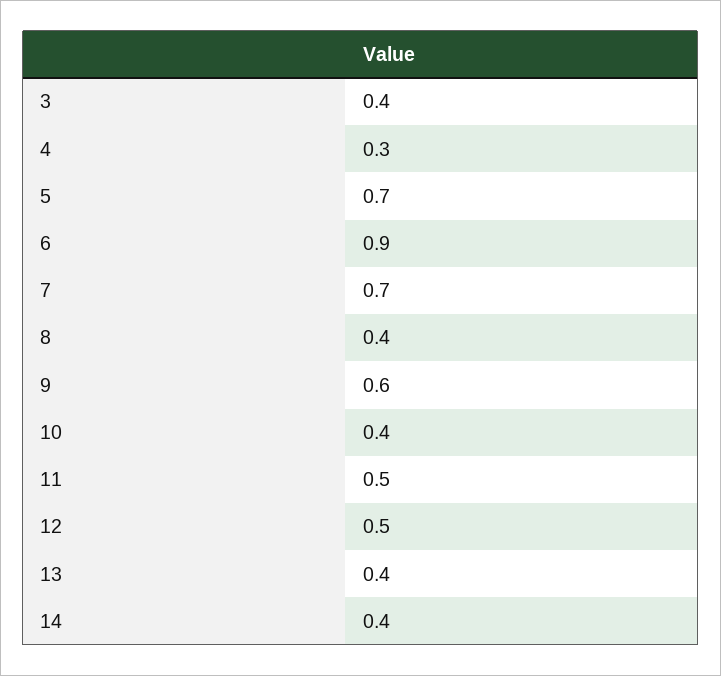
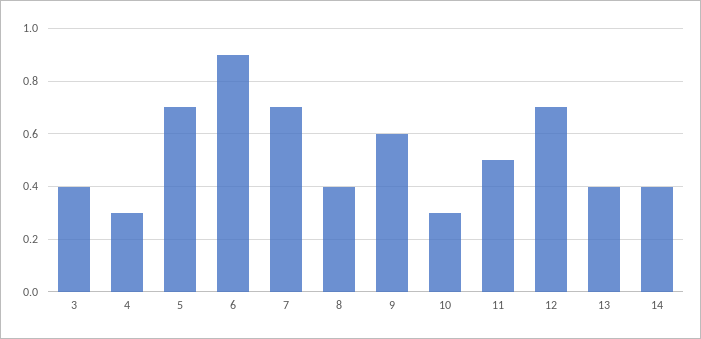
  {
    "3": 0.4,
    "4": 0.3,
    "5": 0.7,
    "6": 0.9,
    "7": 0.7,
    "8": 0.4,
    "9": 0.6,
-   "10": 0.4,
+   "10": 0.3,
    "11": 0.5,
-   "12": 0.5,
+   "12": 0.7,
    "13": 0.4,
    "14": 0.4
  }

